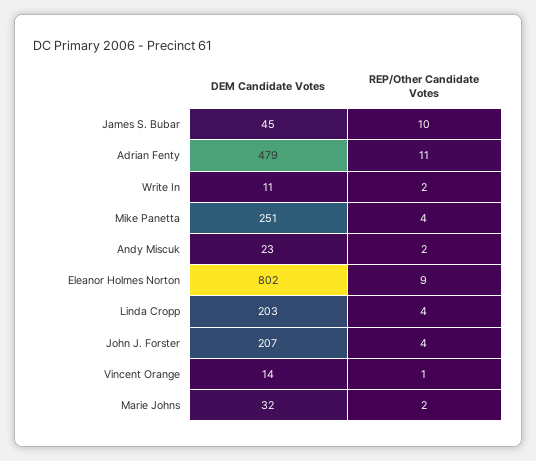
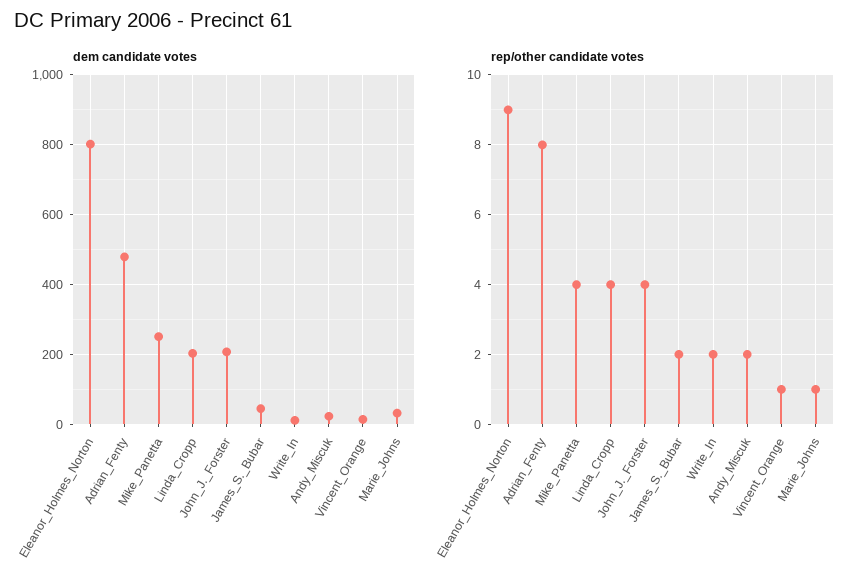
  {
    "DEM Candidate Votes": {
      "James S. Bubar": 45,
      "Adrian Fenty": 479,
      "Write In": 11,
      "Mike Panetta": 251,
      "Andy Miscuk": 23,
      "Eleanor Holmes Norton": 802,
      "Linda Cropp": 203,
      "John J. Forster": 207,
      "Vincent Orange": 14,
      "Marie Johns": 32
    },
    "REP/Other Candidate Votes": {
-     "James S. Bubar": 10,
+     "James S. Bubar": 2,
-     "Adrian Fenty": 11,
+     "Adrian Fenty": 8,
      "Write In": 2,
      "Mike Panetta": 4,
      "Andy Miscuk": 2,
      "Eleanor Holmes Norton": 9,
      "Linda Cropp": 4,
      "John J. Forster": 4,
      "Vincent Orange": 1,
-     "Marie Johns": 2
+     "Marie Johns": 1
    }
  }

